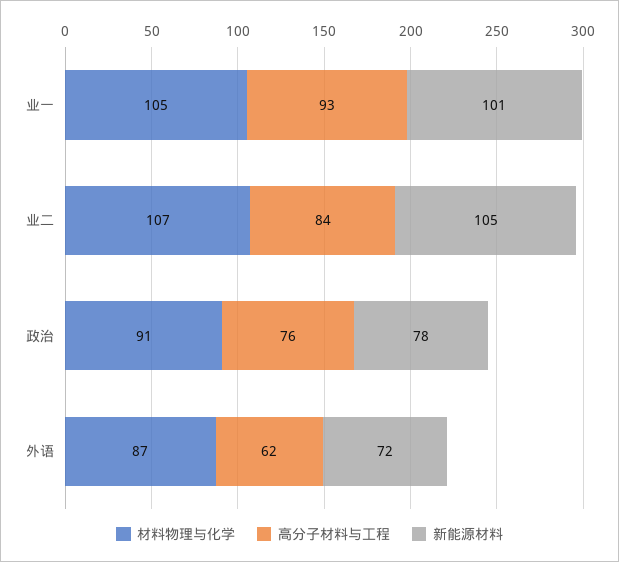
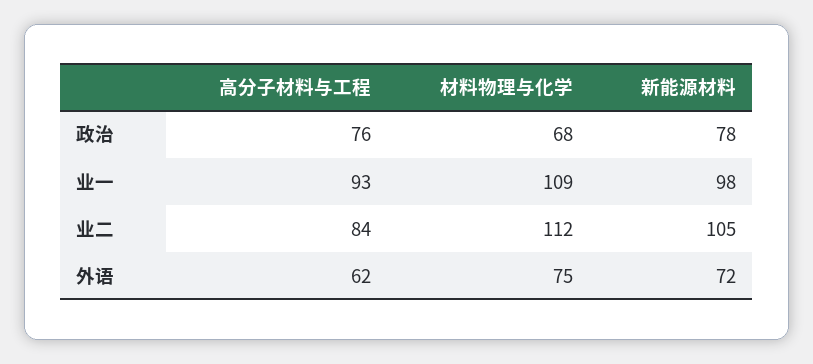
  {
    "材料物理与化学": {
-     "业一": 105,
+     "业一": 109,
-     "业二": 107,
+     "业二": 112,
-     "政治": 91,
+     "政治": 68,
-     "外语": 87
+     "外语": 75
    },
    "高分子材料与工程": {
      "业一": 93,
      "业二": 84,
      "政治": 76,
      "外语": 62
    },
    "新能源材料": {
-     "业一": 101,
+     "业一": 98,
      "业二": 105,
      "政治": 78,
      "外语": 72
    }
  }

